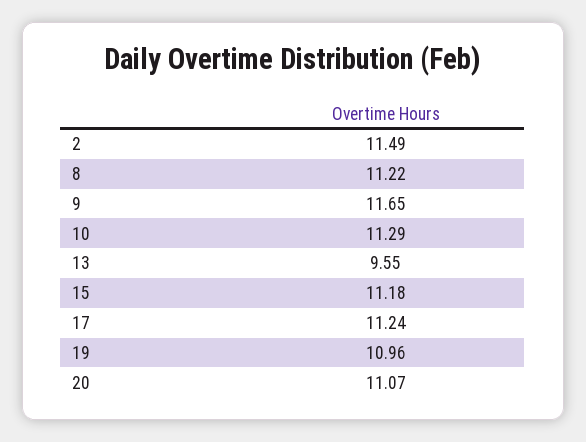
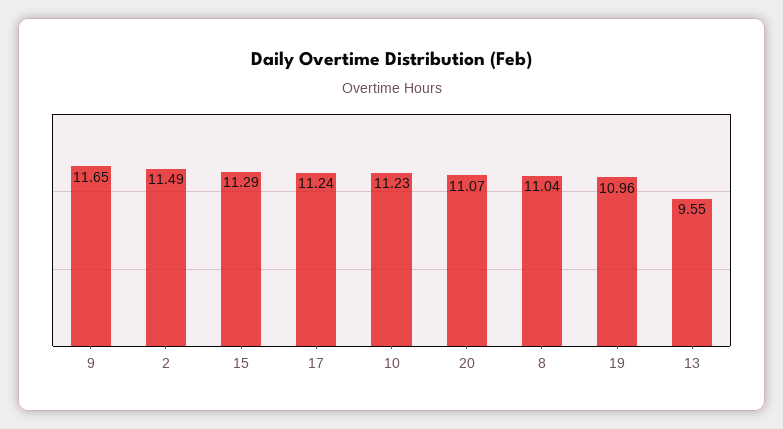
  {
    "2": 11.49,
-   "8": 11.22,
+   "8": 11.04,
    "9": 11.65,
-   "10": 11.29,
+   "10": 11.23,
    "13": 9.55,
-   "15": 11.18,
+   "15": 11.29,
    "17": 11.24,
    "19": 10.96,
    "20": 11.07
  }

